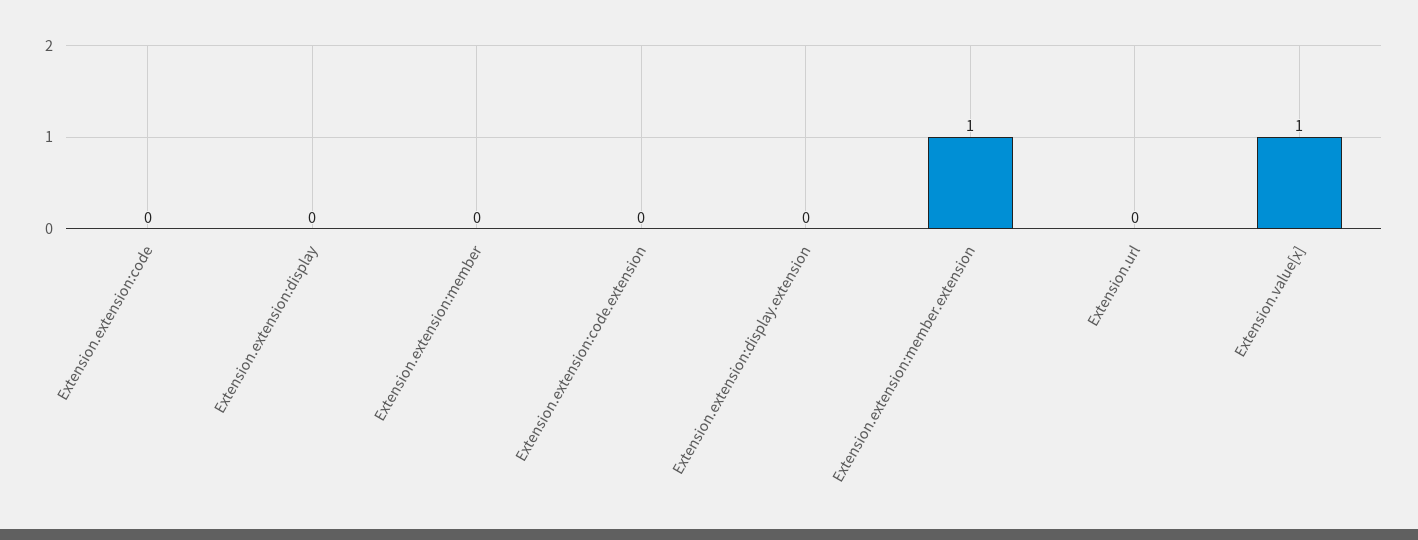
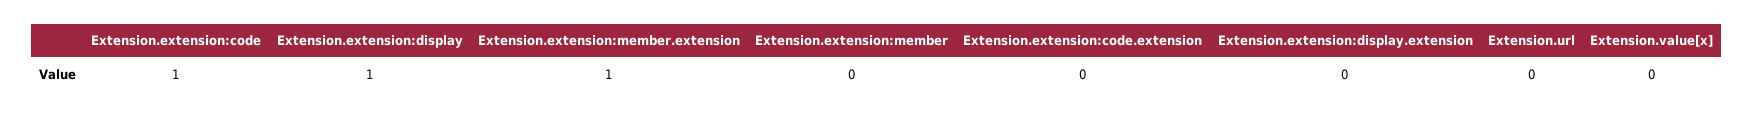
  {
-   "Extension.extension:code": 0,
+   "Extension.extension:code": 1,
-   "Extension.extension:display": 0,
+   "Extension.extension:display": 1,
    "Extension.extension:member": 0,
    "Extension.extension:code.extension": 0,
    "Extension.extension:display.extension": 0,
    "Extension.extension:member.extension": 1,
    "Extension.url": 0,
-   "Extension.value[x]": 1
+   "Extension.value[x]": 0
  }

